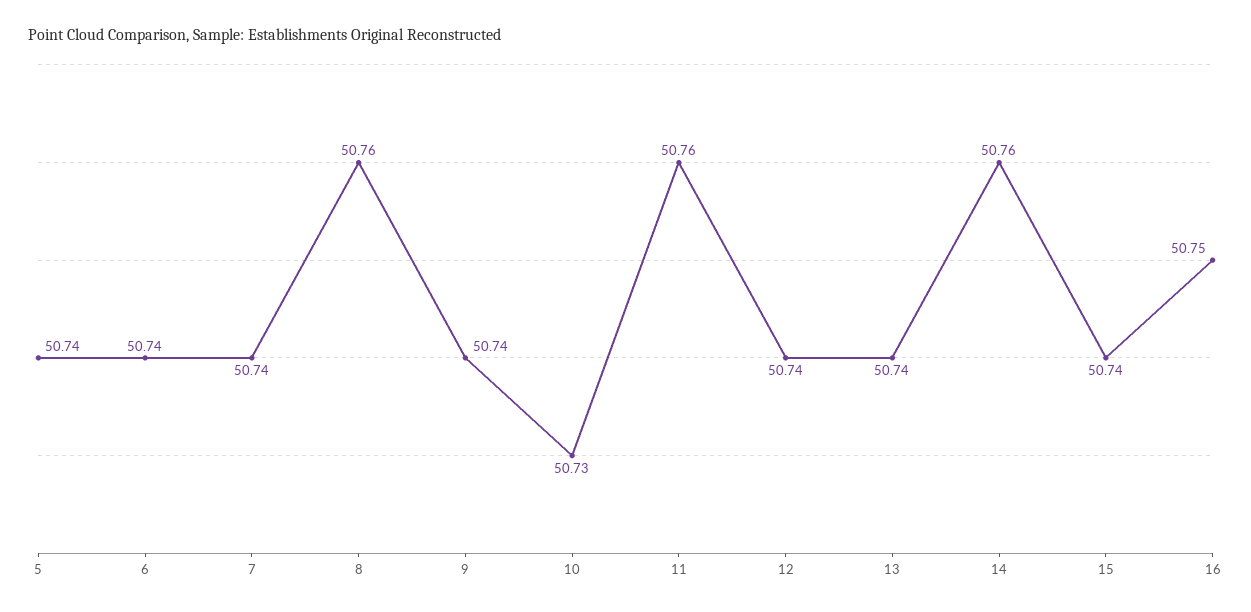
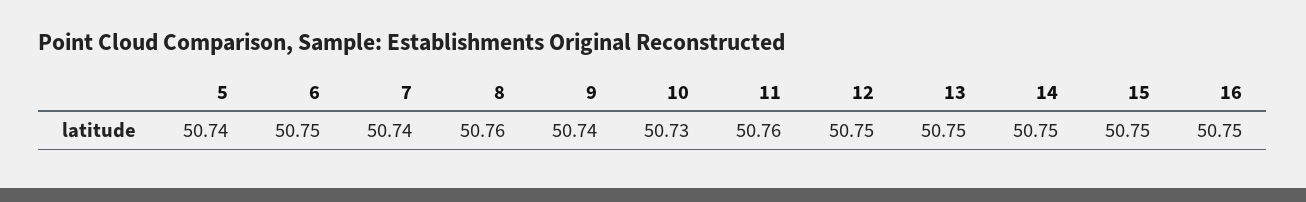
  {
    "5": 50.74,
-   "6": 50.74,
+   "6": 50.75,
    "7": 50.74,
    "8": 50.76,
    "9": 50.74,
    "10": 50.73,
    "11": 50.76,
-   "12": 50.74,
+   "12": 50.75,
-   "13": 50.74,
+   "13": 50.75,
-   "14": 50.76,
+   "14": 50.75,
-   "15": 50.74,
+   "15": 50.75,
    "16": 50.75
  }

